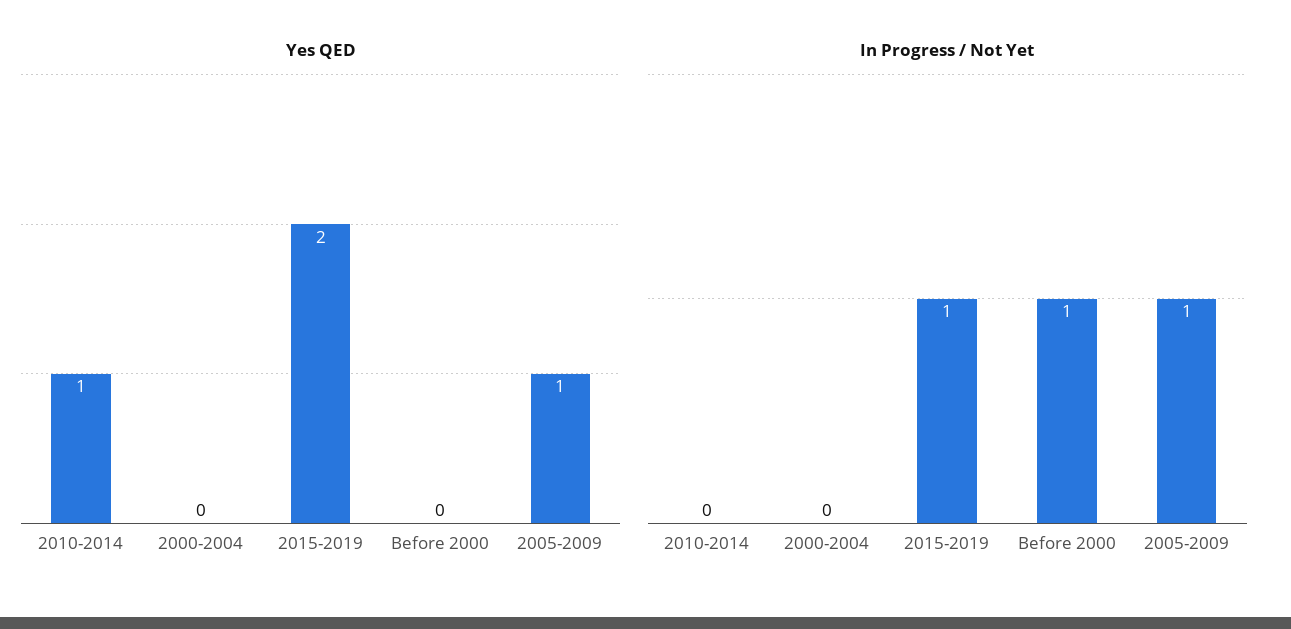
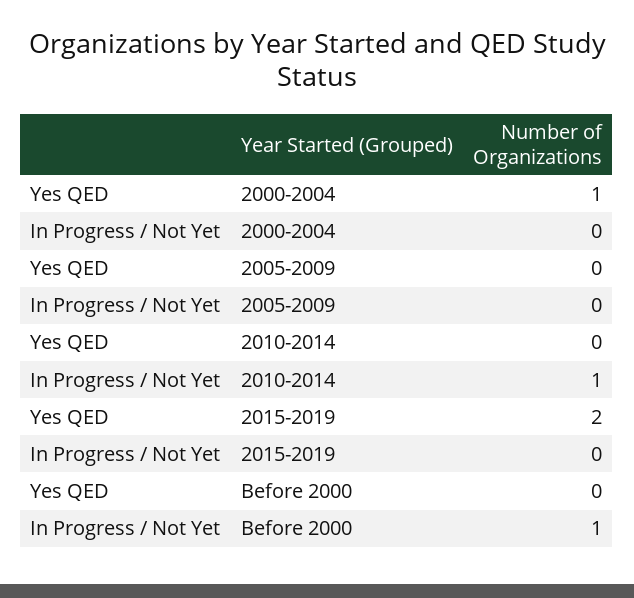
  {
    "Yes QED": {
-     "2010-2014": 1,
+     "2010-2014": 0,
-     "2000-2004": 0,
+     "2000-2004": 1,
      "2015-2019": 2,
      "Before 2000": 0,
-     "2005-2009": 1
+     "2005-2009": 0
    },
    "In Progress / Not Yet": {
-     "2010-2014": 0,
+     "2010-2014": 1,
      "2000-2004": 0,
-     "2015-2019": 1,
+     "2015-2019": 0,
      "Before 2000": 1,
-     "2005-2009": 1
+     "2005-2009": 0
    }
  }

